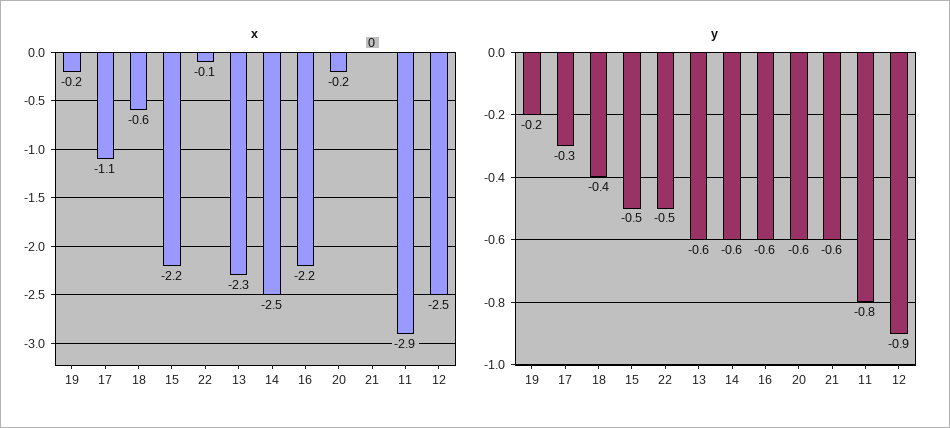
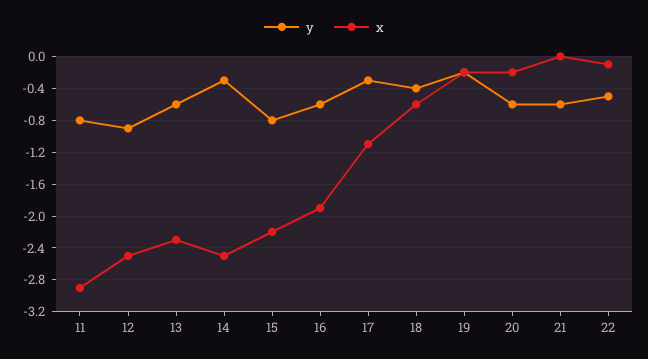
  {
    "x": {
      "19": -0.2,
      "17": -1.1,
      "18": -0.6,
      "15": -2.2,
      "22": -0.1,
      "13": -2.3,
      "14": -2.5,
-     "16": -2.2,
+     "16": -1.9,
      "20": -0.2,
      "21": 0,
      "11": -2.9,
      "12": -2.5
    },
    "y": {
      "19": -0.2,
      "17": -0.3,
      "18": -0.4,
-     "15": -0.5,
+     "15": -0.8,
      "22": -0.5,
      "13": -0.6,
-     "14": -0.6,
+     "14": -0.3,
      "16": -0.6,
      "20": -0.6,
      "21": -0.6,
      "11": -0.8,
      "12": -0.9
    }
  }

